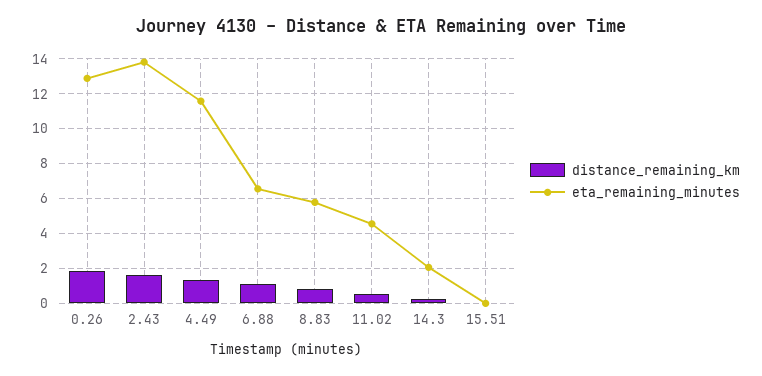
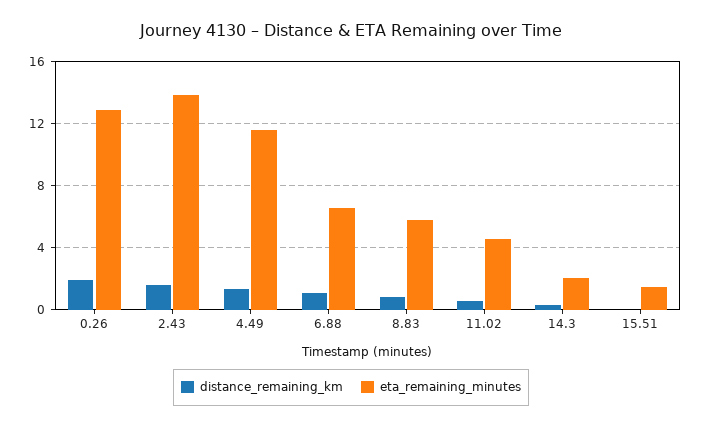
  {
    "distance_remaining_km": {
      "0.26": 2,
      "2.43": 1.5,
      "4.49": 1.5,
      "6.88": 1,
      "8.83": 1,
      "11.02": 0.5,
      "14.3": 0.5,
      "15.51": 0
    },
    "eta_remaining_minutes": {
      "0.26": 13,
      "2.43": 14,
      "4.49": 11.5,
      "6.88": 6.5,
      "8.83": 6,
      "11.02": 4.5,
      "14.3": 2,
-     "15.51": 0
+     "15.51": 1.5
    }
  }

